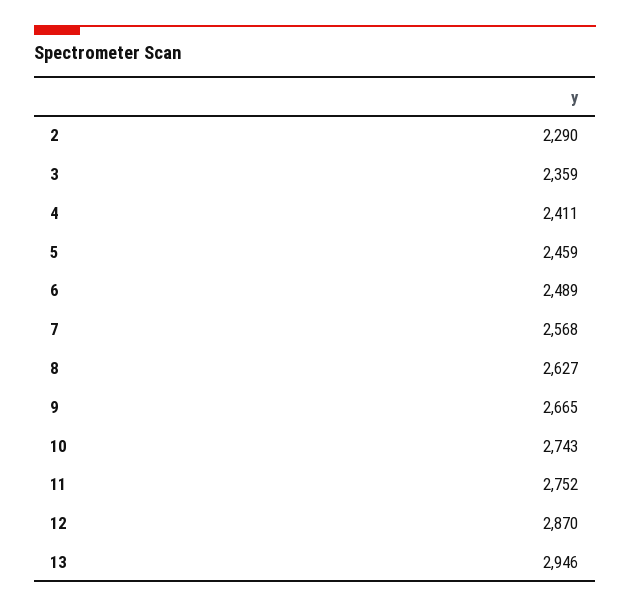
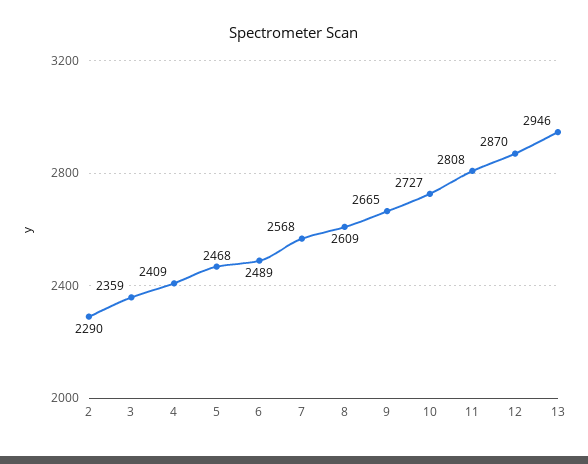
  {
    "2": 2290,
    "3": 2359,
-   "4": 2411,
+   "4": 2409,
-   "5": 2459,
+   "5": 2468,
    "6": 2489,
    "7": 2568,
-   "8": 2627,
+   "8": 2609,
    "9": 2665,
-   "10": 2743,
+   "10": 2727,
-   "11": 2752,
+   "11": 2808,
    "12": 2870,
    "13": 2946
  }

